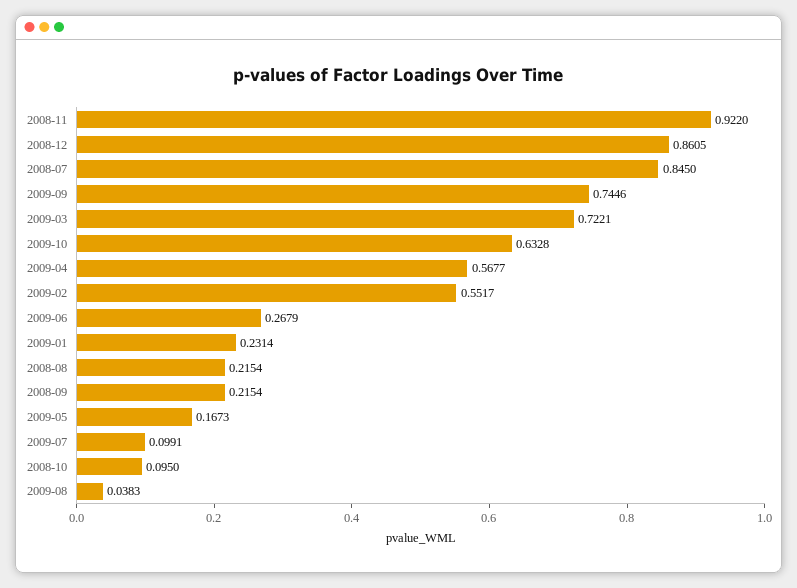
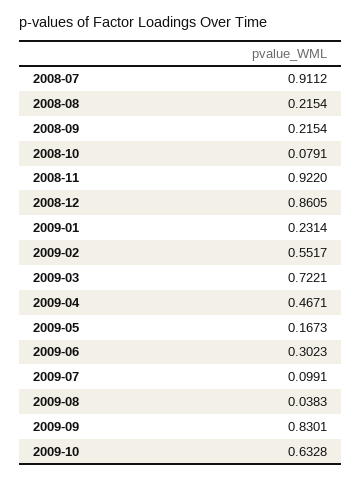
  {
    "2008-11": 0.922,
    "2008-12": 0.8605,
-   "2008-07": 0.845,
+   "2008-07": 0.9112,
-   "2009-09": 0.7446,
+   "2009-09": 0.8301,
    "2009-03": 0.7221,
    "2009-10": 0.6328,
-   "2009-04": 0.5677,
+   "2009-04": 0.4671,
    "2009-02": 0.5517,
-   "2009-06": 0.2679,
+   "2009-06": 0.3023,
    "2009-01": 0.2314,
    "2008-08": 0.2154,
    "2008-09": 0.2154,
    "2009-05": 0.1673,
    "2009-07": 0.0991,
-   "2008-10": 0.095,
+   "2008-10": 0.0791,
    "2009-08": 0.0383
  }

